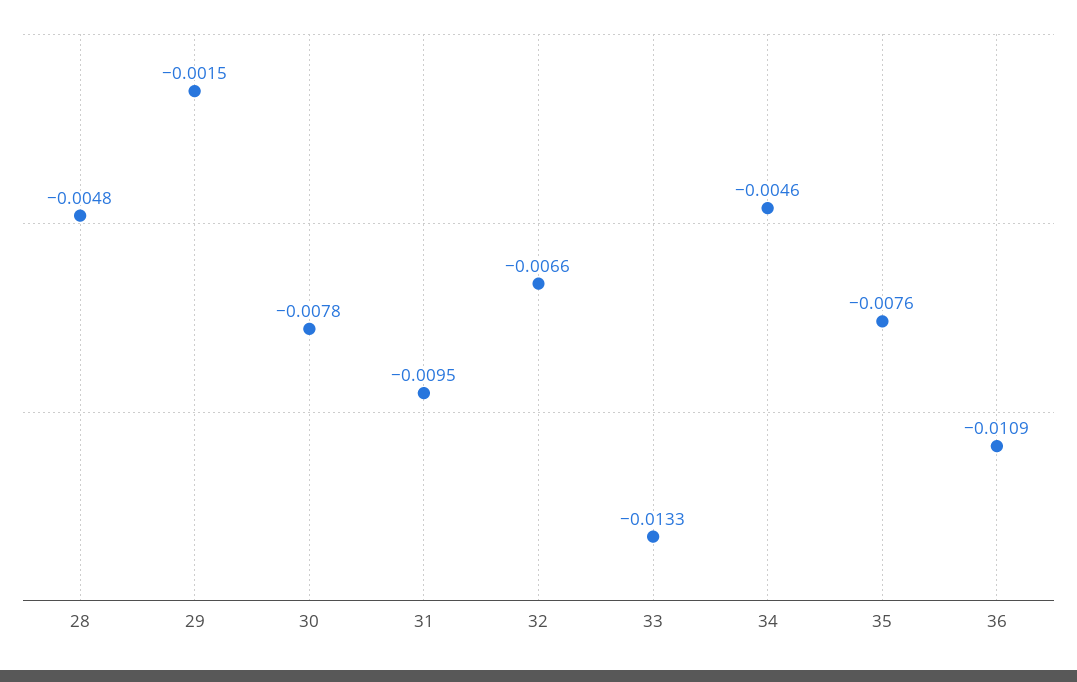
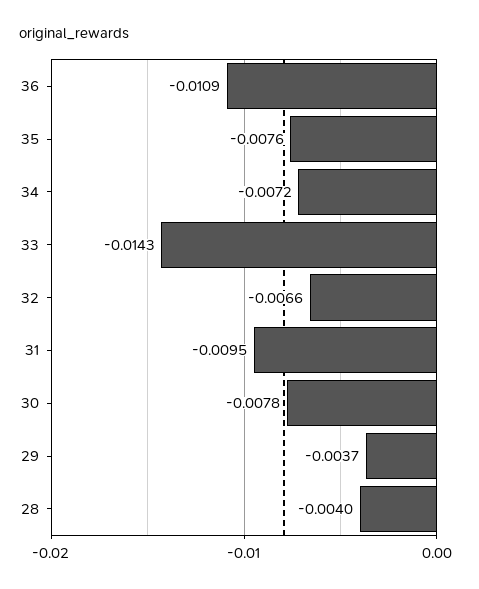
  {
-   "28": -0.0048,
+   "28": -0.004,
-   "29": -0.0015,
+   "29": -0.0037,
    "30": -0.0078,
    "31": -0.0095,
    "32": -0.0066,
-   "33": -0.0133,
+   "33": -0.0143,
-   "34": -0.0046,
+   "34": -0.0072,
    "35": -0.0076,
    "36": -0.0109
  }

